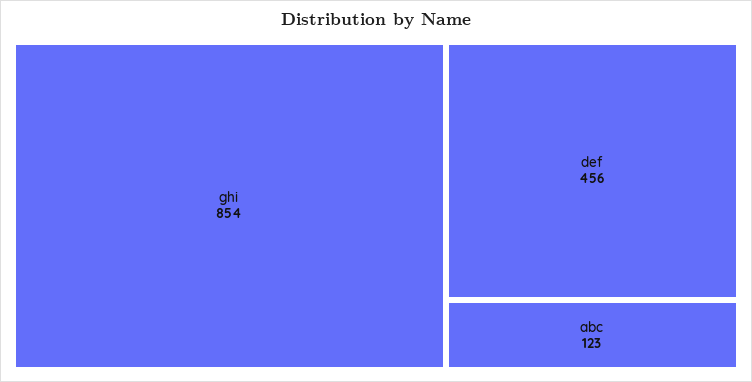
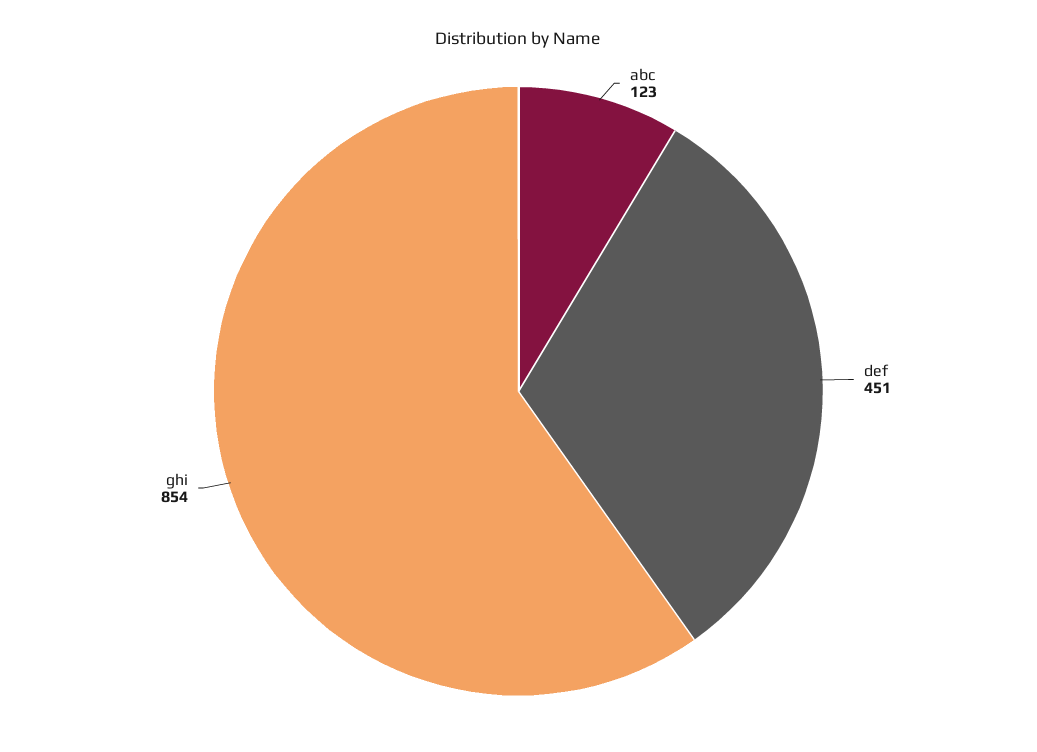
  {
    "ghi": 854,
-   "def": 456,
+   "def": 451,
    "abc": 123
  }

